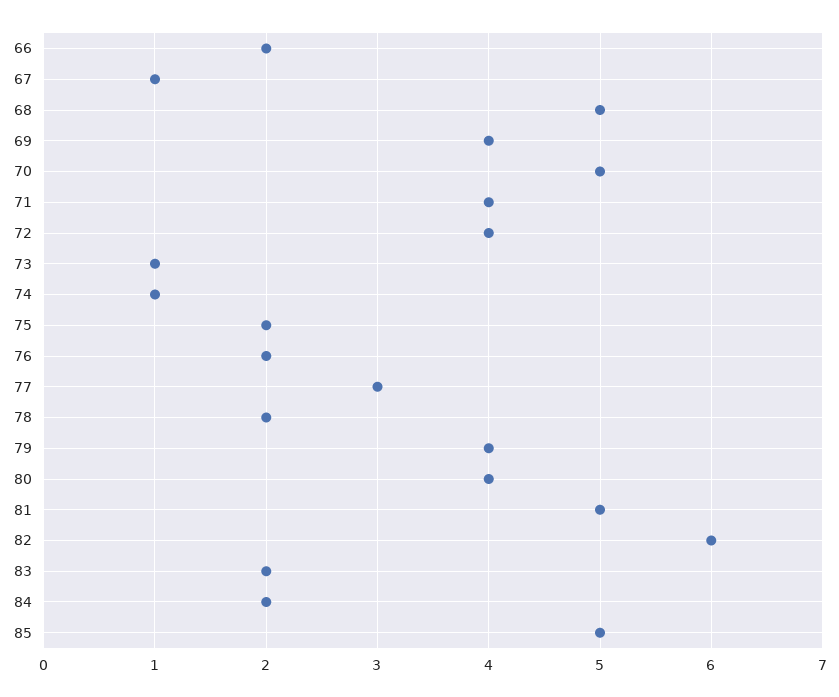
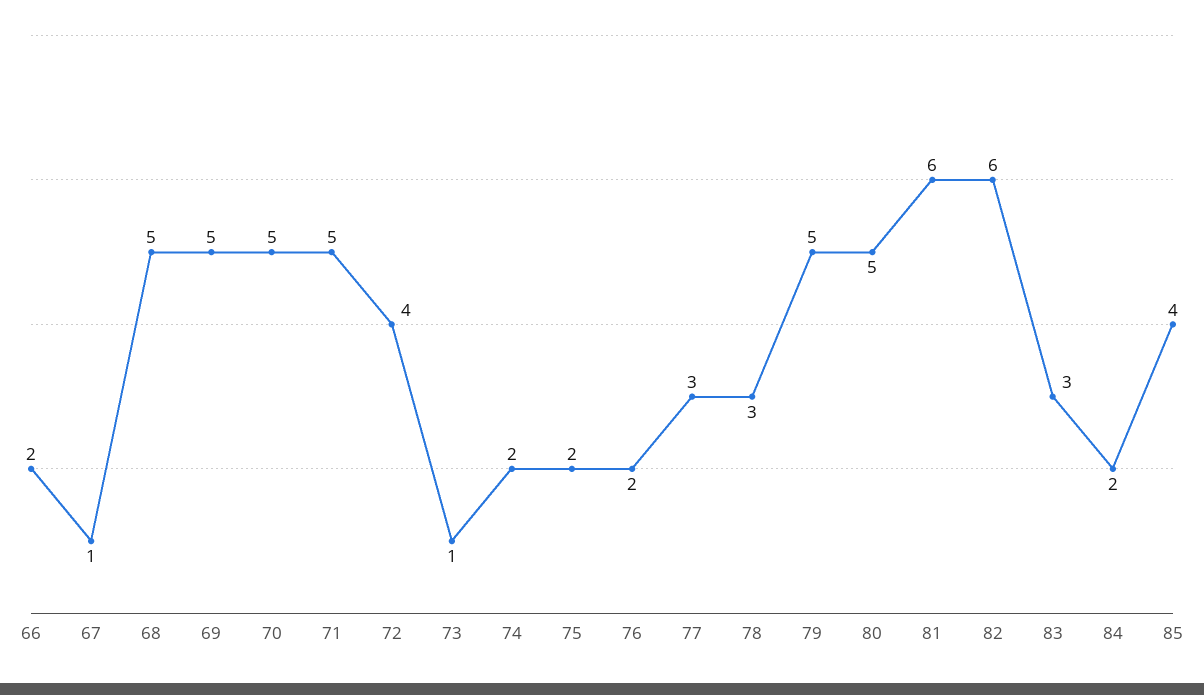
  {
    "66": 2,
    "67": 1,
    "68": 5,
-   "69": 4,
+   "69": 5,
    "70": 5,
-   "71": 4,
+   "71": 5,
    "72": 4,
    "73": 1,
-   "74": 1,
+   "74": 2,
    "75": 2,
    "76": 2,
    "77": 3,
-   "78": 2,
+   "78": 3,
-   "79": 4,
+   "79": 5,
-   "80": 4,
+   "80": 5,
-   "81": 5,
+   "81": 6,
    "82": 6,
-   "83": 2,
+   "83": 3,
    "84": 2,
-   "85": 5
+   "85": 4
  }

